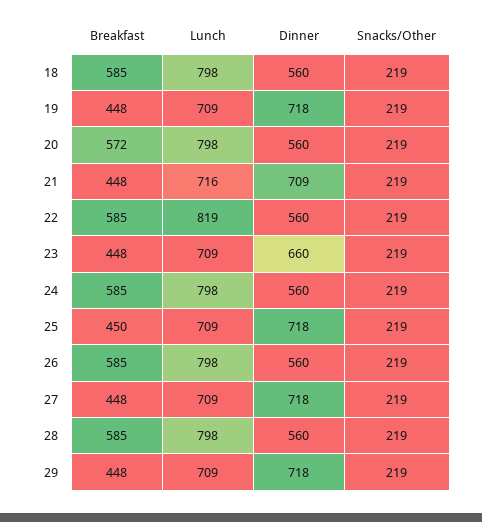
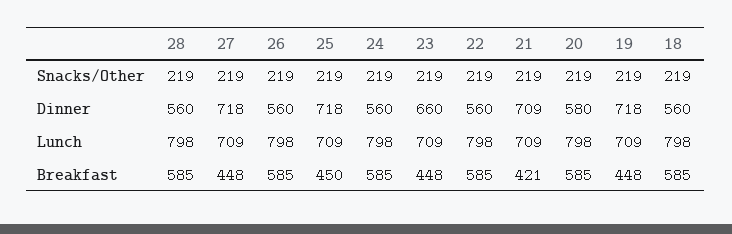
  {
    "Breakfast": {
      "18": 585,
      "19": 448,
-     "20": 572,
+     "20": 585,
-     "21": 448,
+     "21": 421,
      "22": 585,
      "23": 448,
      "24": 585,
      "25": 450,
      "26": 585,
      "27": 448,
-     "28": 585,
+     "28": 585
-     "29": 448
    },
    "Lunch": {
      "18": 798,
      "19": 709,
      "20": 798,
-     "21": 716,
+     "21": 709,
-     "22": 819,
+     "22": 798,
      "23": 709,
      "24": 798,
      "25": 709,
      "26": 798,
      "27": 709,
-     "28": 798,
+     "28": 798
-     "29": 709
    },
    "Dinner": {
      "18": 560,
      "19": 718,
-     "20": 560,
+     "20": 580,
      "21": 709,
      "22": 560,
      "23": 660,
      "24": 560,
      "25": 718,
      "26": 560,
      "27": 718,
-     "28": 560,
+     "28": 560
-     "29": 718
    },
    "Snacks/Other": {
      "18": 219,
      "19": 219,
      "20": 219,
      "21": 219,
      "22": 219,
      "23": 219,
      "24": 219,
      "25": 219,
      "26": 219,
      "27": 219,
-     "28": 219,
+     "28": 219
-     "29": 219
    }
  }

